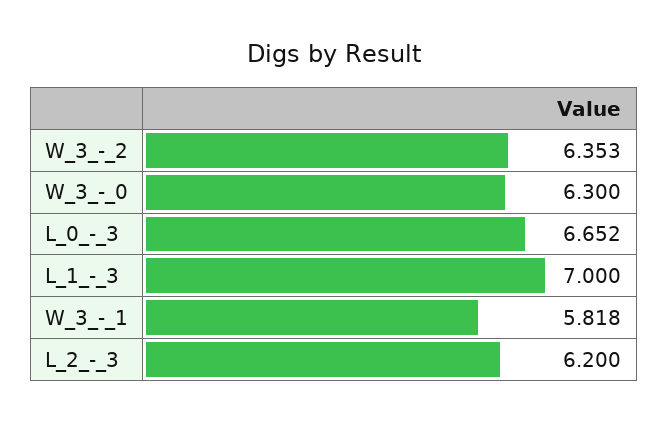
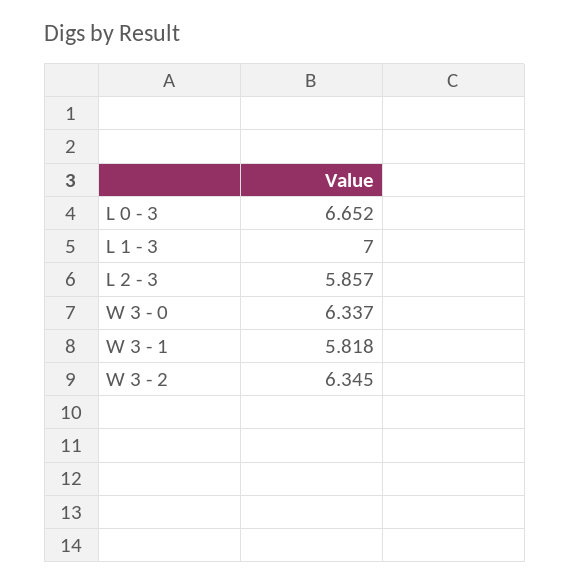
  {
-   "W_3_-_2": 6.353,
+   "W_3_-_2": 6.345,
-   "W_3_-_0": 6.3,
+   "W_3_-_0": 6.337,
    "L_0_-_3": 6.652,
    "L_1_-_3": 7,
    "W_3_-_1": 5.818,
-   "L_2_-_3": 6.2
+   "L_2_-_3": 5.857
  }

